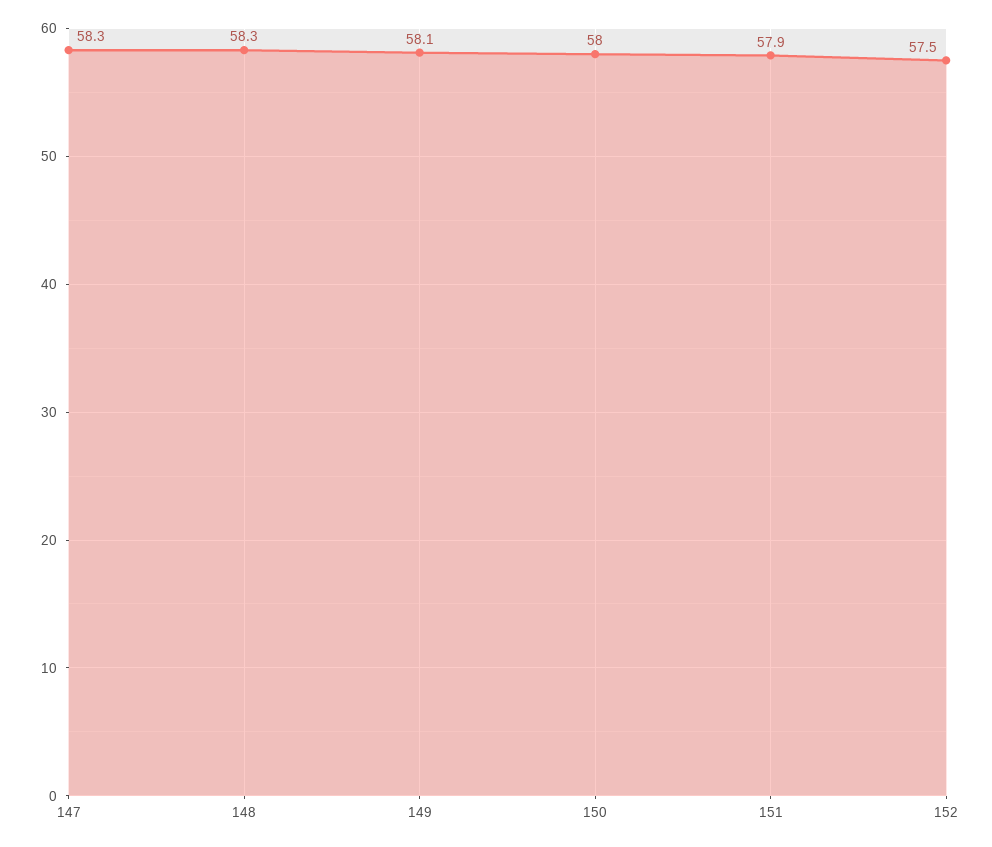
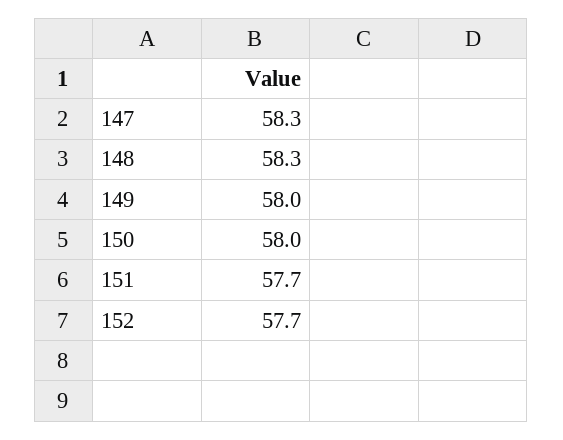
  {
    "147": 58.3,
    "148": 58.3,
-   "149": 58.1,
+   "149": 58,
    "150": 58,
-   "151": 57.9,
+   "151": 57.7,
-   "152": 57.5
+   "152": 57.7
  }

